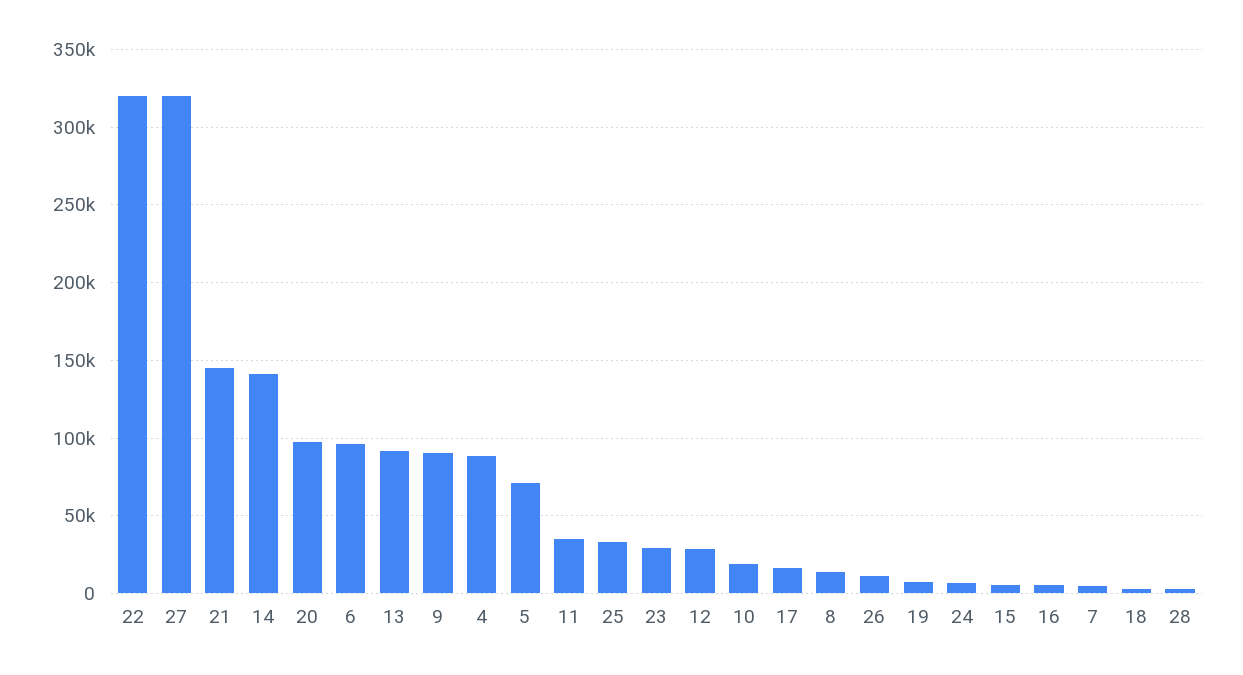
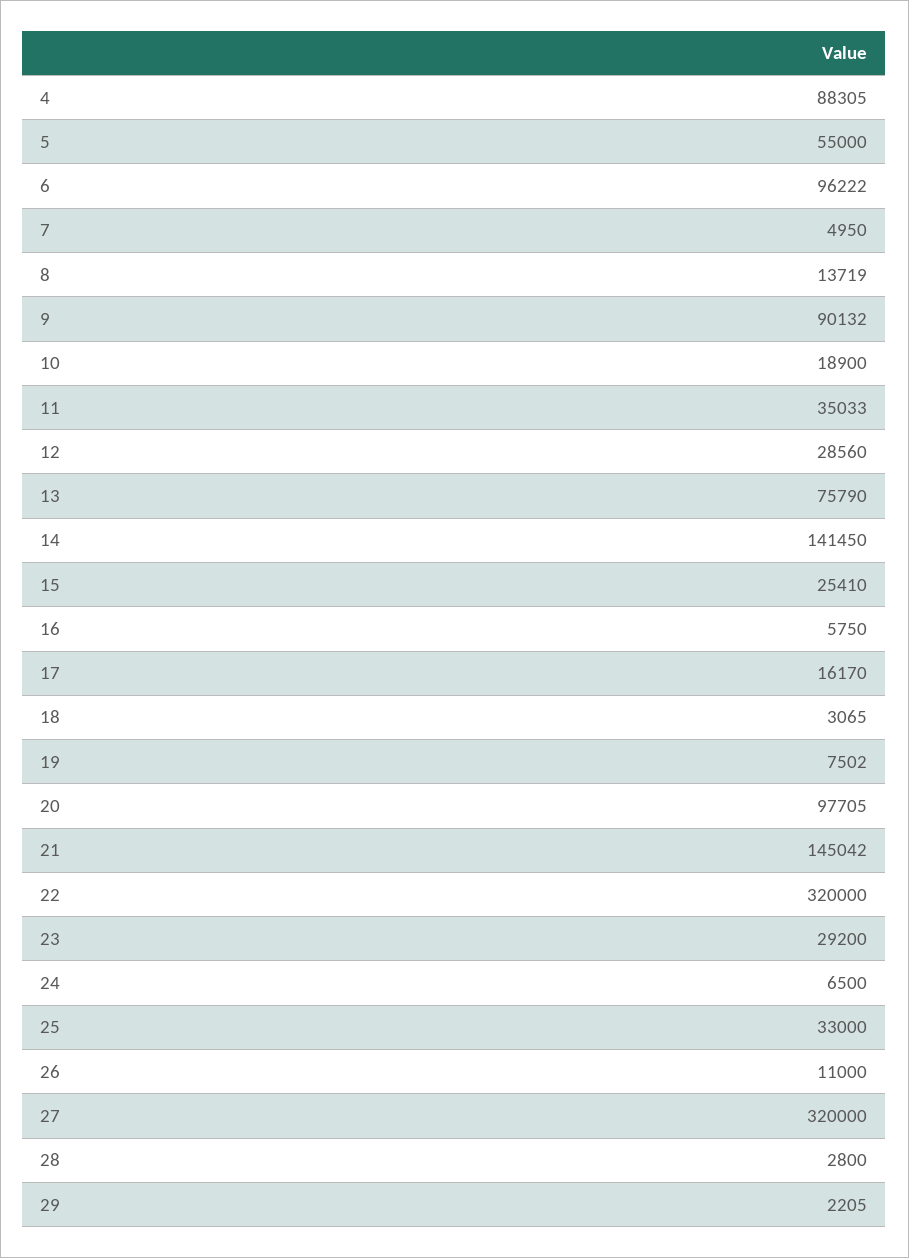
  {
    "22": 320000,
    "27": 320000,
    "21": 145042,
    "14": 141450,
    "20": 97705,
    "6": 96222,
-   "13": 90000,
+   "13": 75790,
    "9": 90132,
    "4": 88305,
-   "5": 70000,
+   "5": 55000,
    "11": 35033,
    "25": 33000,
    "23": 29200,
    "12": 28560,
    "10": 18900,
    "17": 16170,
    "8": 13719,
    "26": 11000,
    "19": 7502,
    "24": 6500,
-   "15": 5000,
+   "15": 25410,
    "16": 5750,
    "7": 4950,
    "18": 3065,
-   "28": 2800
+   "28": 2800,
+   "29": 2205
  }

